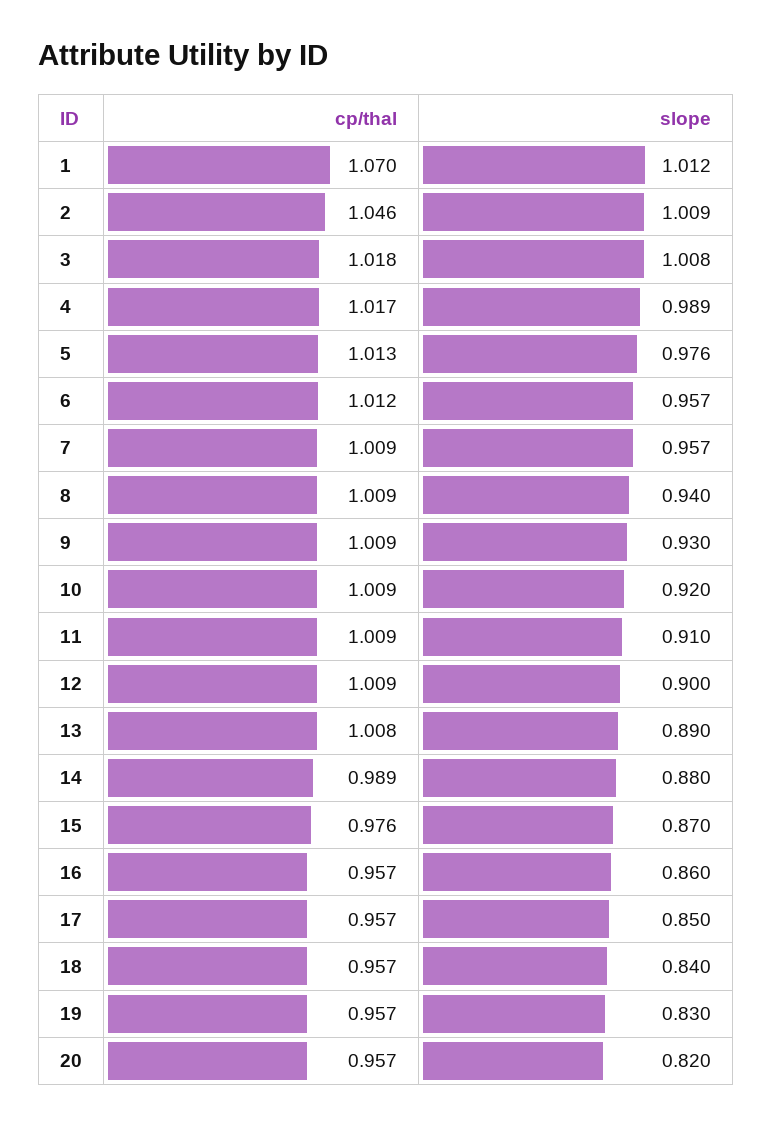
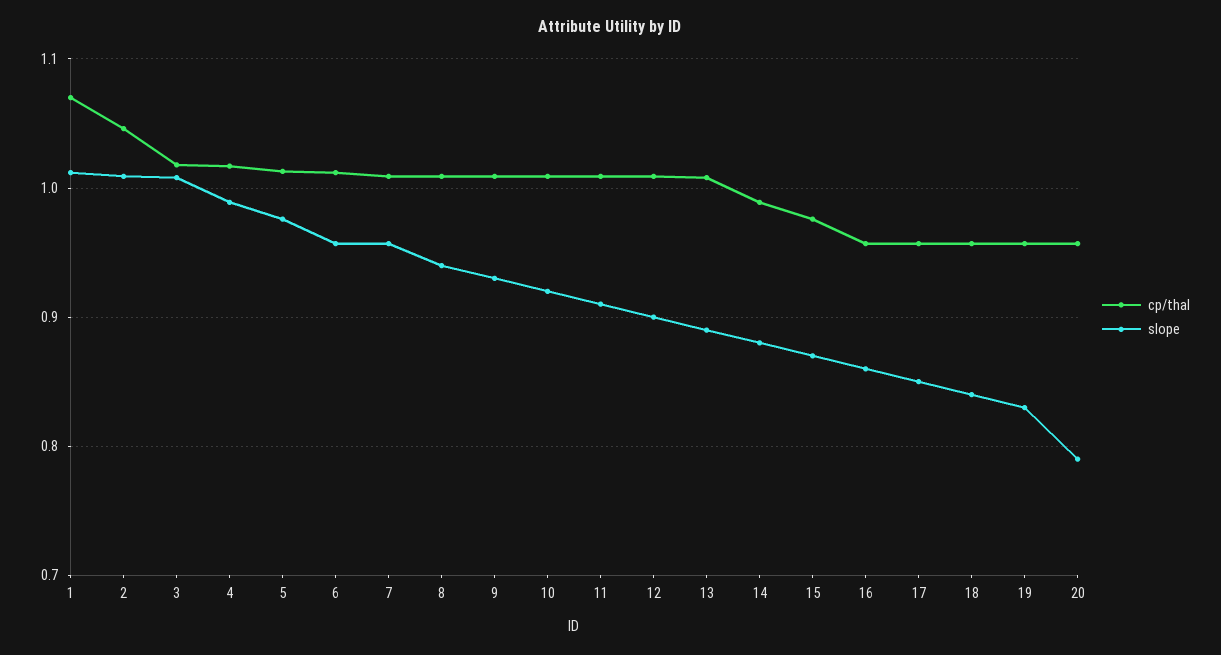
  {
    "cp/thal": {
      "1": 1.07,
      "2": 1.046,
      "3": 1.018,
      "4": 1.017,
      "5": 1.013,
      "6": 1.012,
      "7": 1.009,
      "8": 1.009,
      "9": 1.009,
      "10": 1.009,
      "11": 1.009,
      "12": 1.009,
      "13": 1.008,
      "14": 0.989,
      "15": 0.976,
      "16": 0.957,
      "17": 0.957,
      "18": 0.957,
      "19": 0.957,
      "20": 0.957
    },
    "slope": {
      "1": 1.012,
      "2": 1.009,
      "3": 1.008,
      "4": 0.989,
      "5": 0.976,
      "6": 0.957,
      "7": 0.957,
      "8": 0.94,
      "9": 0.93,
      "10": 0.92,
      "11": 0.91,
      "12": 0.9,
      "13": 0.89,
      "14": 0.88,
      "15": 0.87,
      "16": 0.86,
      "17": 0.85,
      "18": 0.84,
      "19": 0.83,
-     "20": 0.82
+     "20": 0.79
    }
  }

